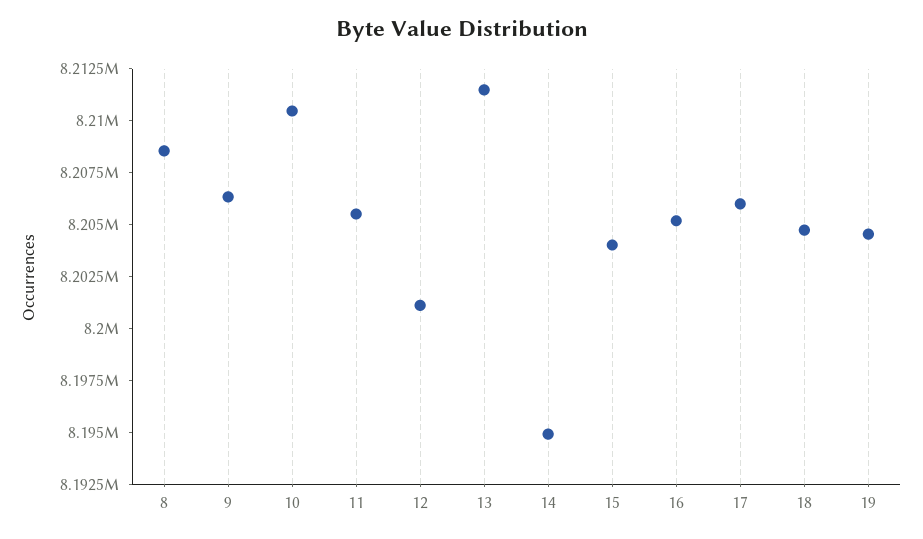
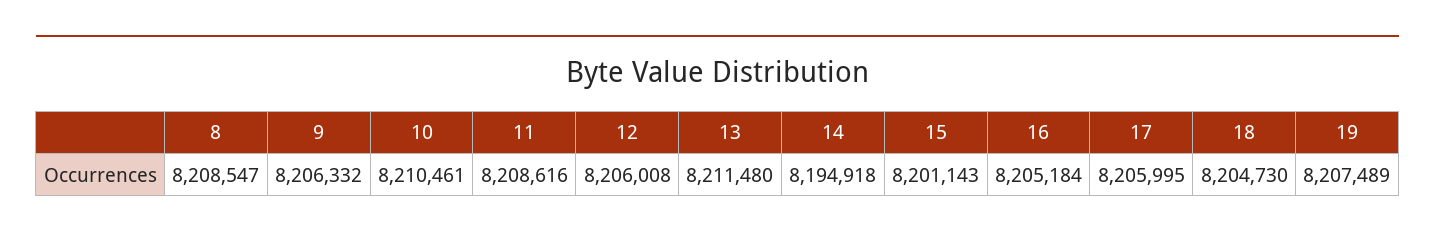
  {
    "8": 8208547,
    "9": 8206332,
    "10": 8210461,
-   "11": 8205500,
+   "11": 8208616,
-   "12": 8201000,
+   "12": 8206008,
    "13": 8211480,
    "14": 8194918,
-   "15": 8204000,
+   "15": 8201143,
    "16": 8205184,
    "17": 8205995,
    "18": 8204730,
-   "19": 8204500
+   "19": 8207489
  }

